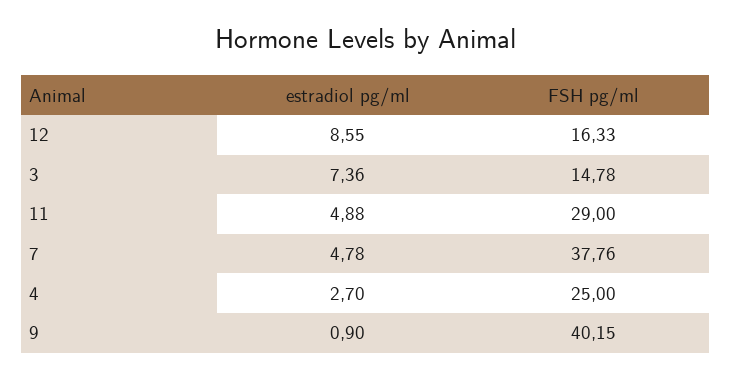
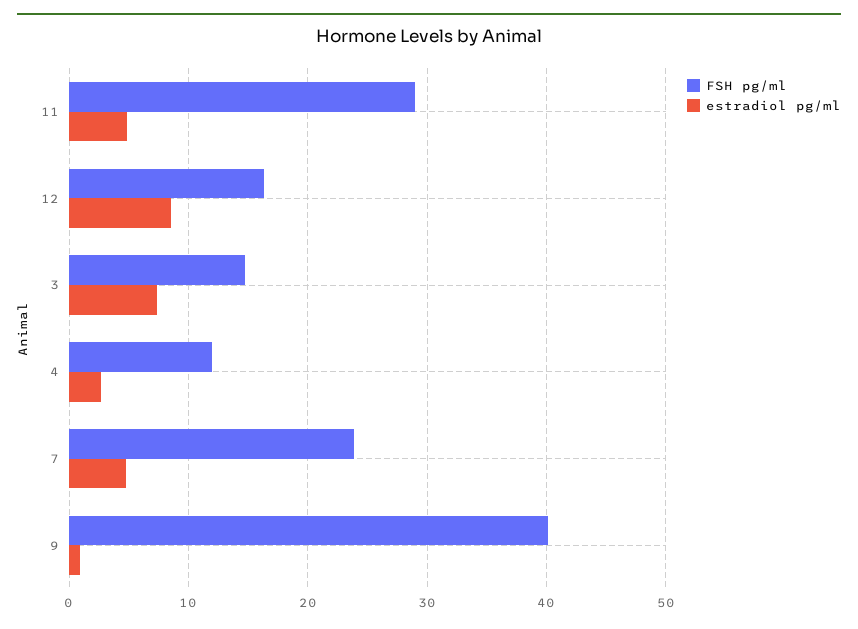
  {
    "estradiol pg/ml": {
      "12": 8.55,
      "3": 7.36,
      "11": 4.88,
      "7": 4.78,
      "4": 2.7,
      "9": 0.9
    },
    "FSH pg/ml": {
      "12": 16.33,
      "3": 14.78,
      "11": 29,
-     "7": 37.76,
+     "7": 24,
-     "4": 25,
+     "4": 12,
      "9": 40.15
    }
  }

